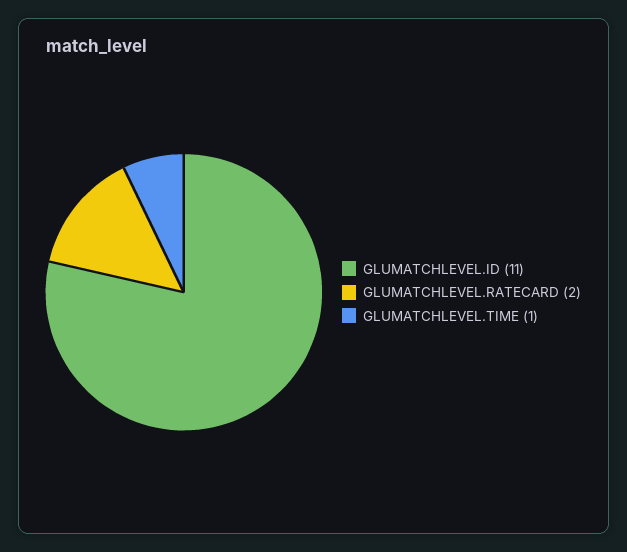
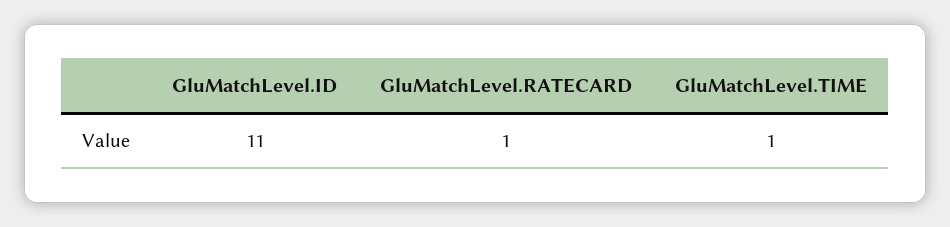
  {
    "GLUMATCHLEVEL.ID": 11,
-   "GLUMATCHLEVEL.RATECARD": 2,
+   "GLUMATCHLEVEL.RATECARD": 1,
    "GLUMATCHLEVEL.TIME": 1
  }

